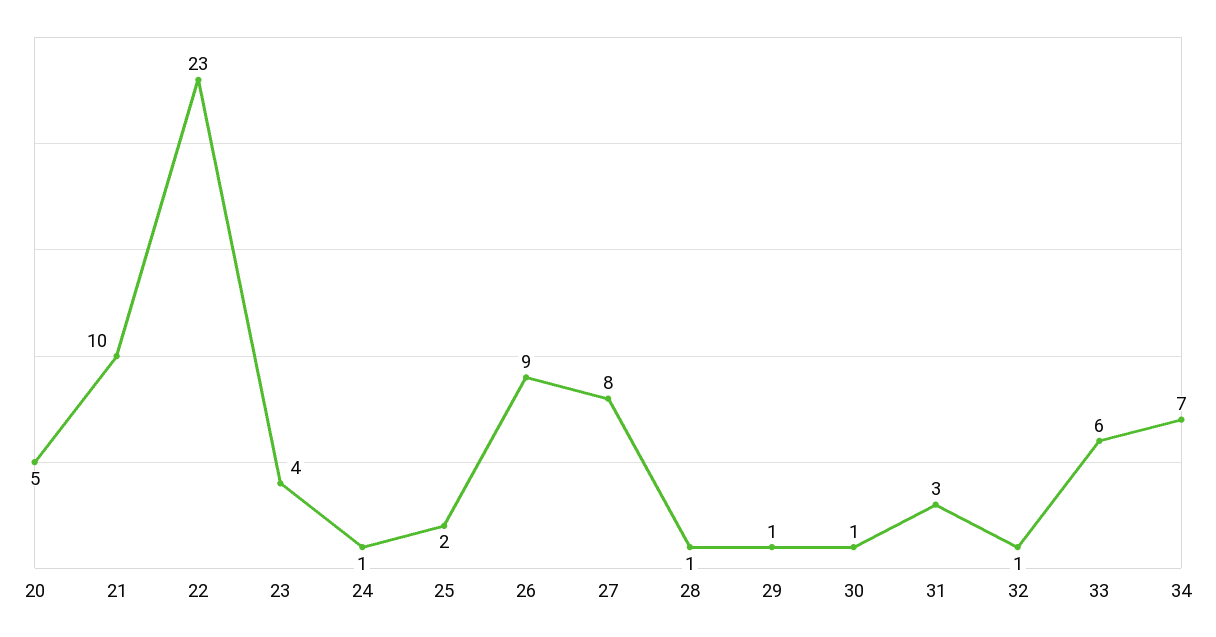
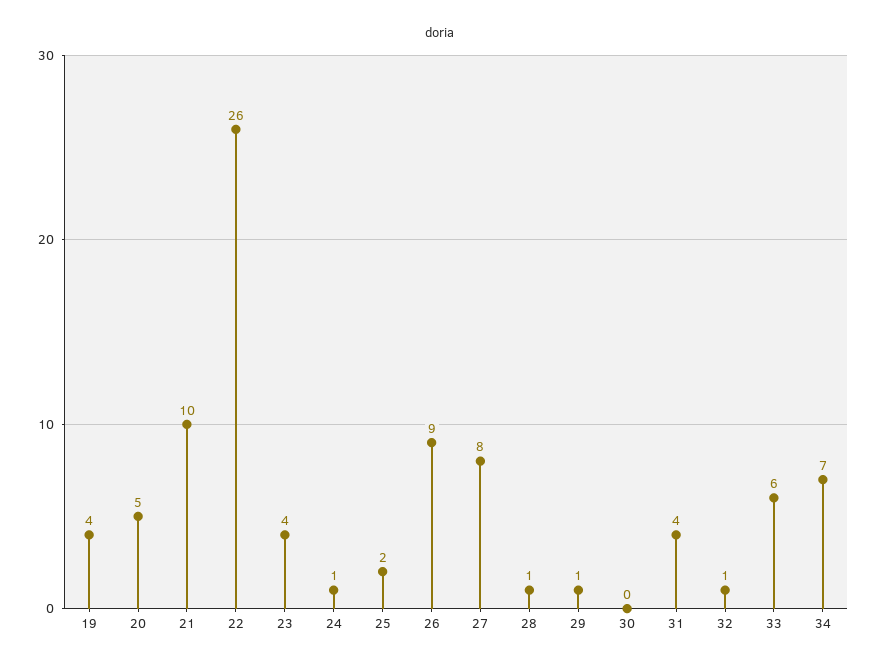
  {
    "20": 5,
    "21": 10,
-   "22": 23,
+   "22": 26,
    "23": 4,
    "24": 1,
    "25": 2,
    "26": 9,
    "27": 8,
    "28": 1,
    "29": 1,
-   "30": 1,
+   "30": 0,
-   "31": 3,
+   "31": 4,
    "32": 1,
    "33": 6,
-   "34": 7
+   "34": 7,
+   "19": 4
  }

